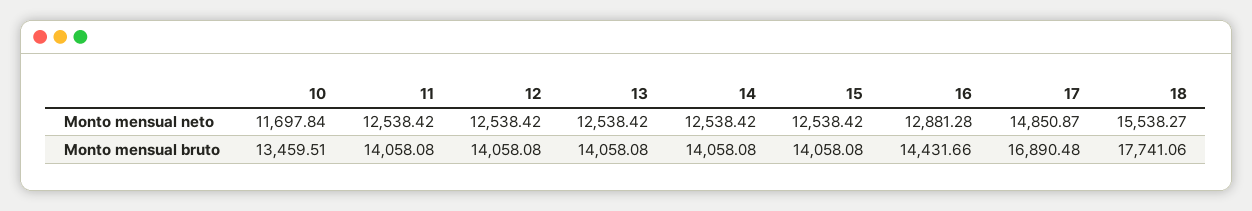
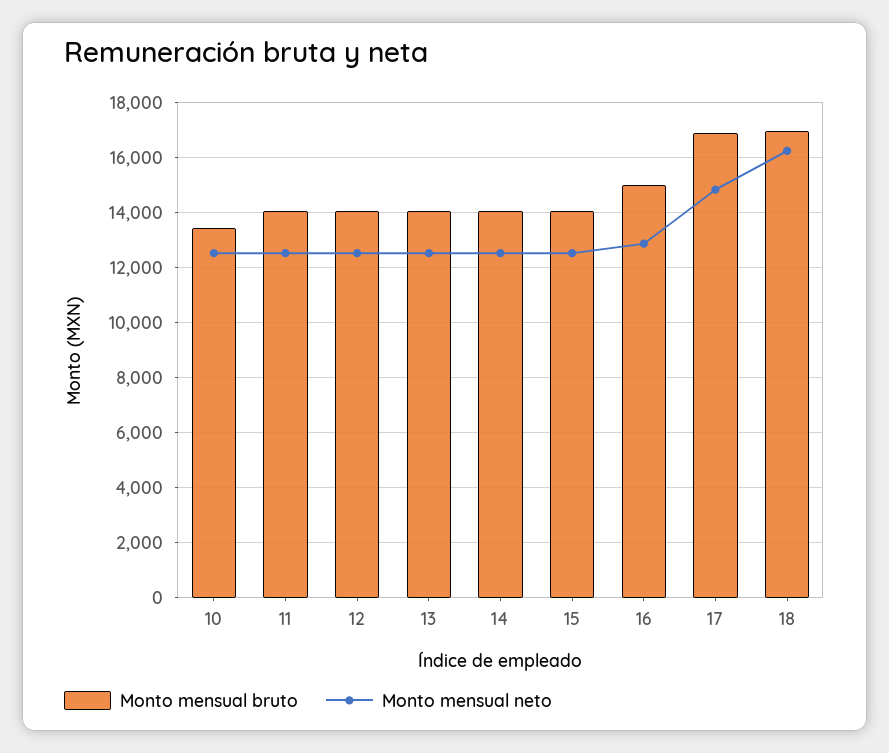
  {
    "Monto mensual neto": {
-     "10": 11697.84,
+     "10": 12500,
      "11": 12538.42,
      "12": 12538.42,
      "13": 12538.42,
      "14": 12538.42,
      "15": 12538.42,
      "16": 12881.28,
      "17": 14850.87,
-     "18": 15538.27
+     "18": 16250
    },
    "Monto mensual bruto": {
      "10": 13459.51,
      "11": 14058.08,
      "12": 14058.08,
      "13": 14058.08,
      "14": 14058.08,
      "15": 14058.08,
-     "16": 14431.66,
+     "16": 15000,
      "17": 16890.48,
-     "18": 17741.06
+     "18": 17000
    }
  }

